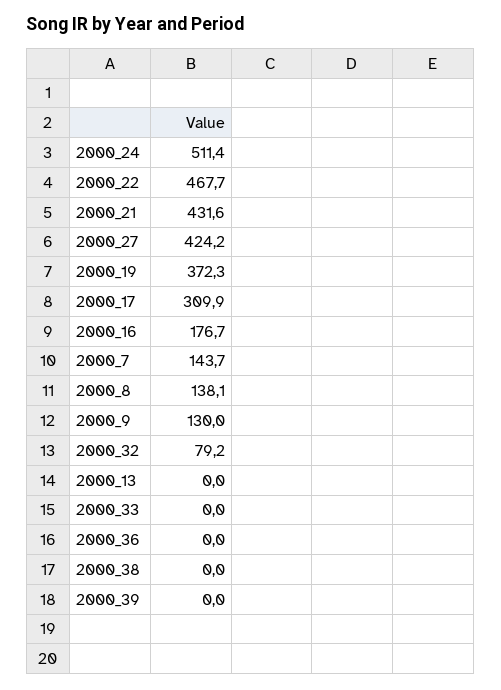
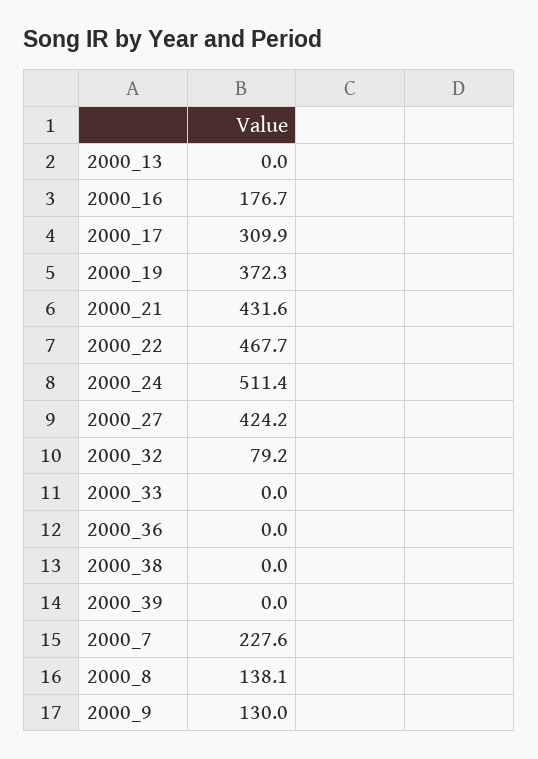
  {
    "2000_24": 511.4,
    "2000_22": 467.7,
    "2000_21": 431.6,
    "2000_27": 424.2,
    "2000_19": 372.3,
    "2000_17": 309.9,
    "2000_16": 176.7,
-   "2000_7": 143.7,
+   "2000_7": 227.6,
    "2000_8": 138.1,
    "2000_9": 130,
    "2000_32": 79.2,
    "2000_13": 0,
    "2000_33": 0,
    "2000_36": 0,
    "2000_38": 0,
    "2000_39": 0
  }

